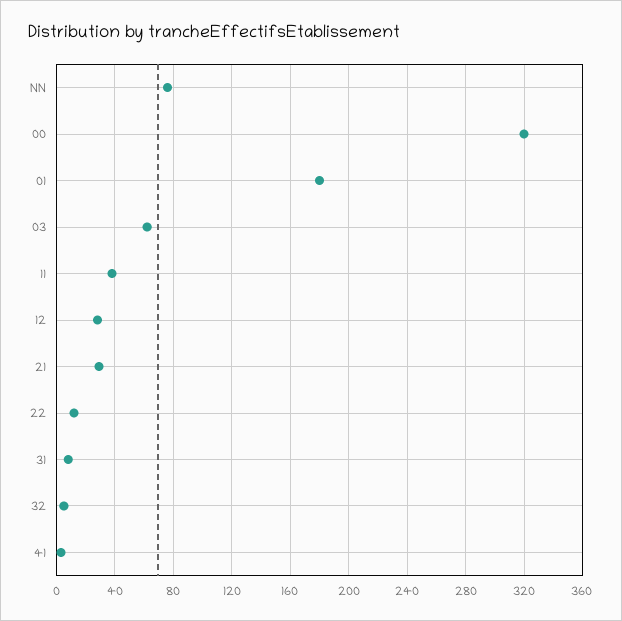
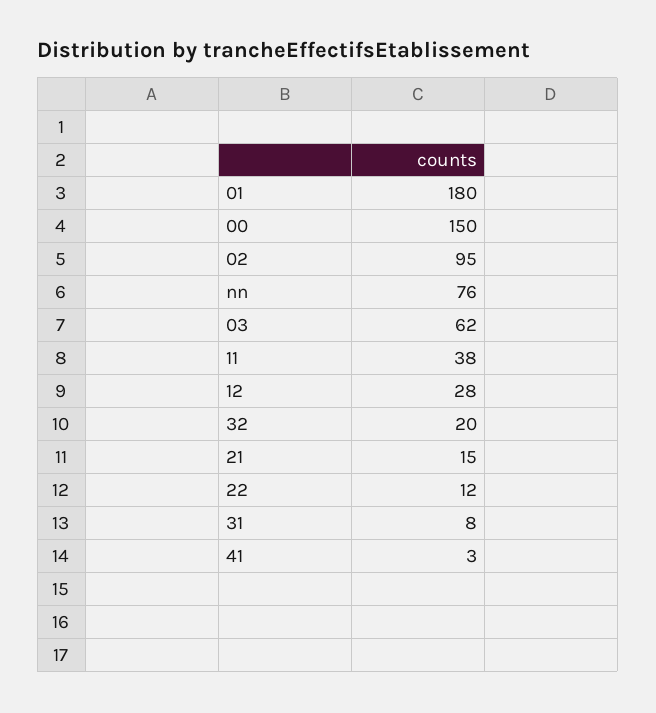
  {
    "NN": 76,
-   "00": 320,
+   "00": 150,
    "01": 180,
    "03": 62,
    "11": 38,
    "12": 28,
-   "21": 30,
+   "21": 15,
    "22": 12,
    "31": 8,
-   "32": 5,
+   "32": 20,
-   "41": 3
+   "41": 3,
+   "02": 95
  }

